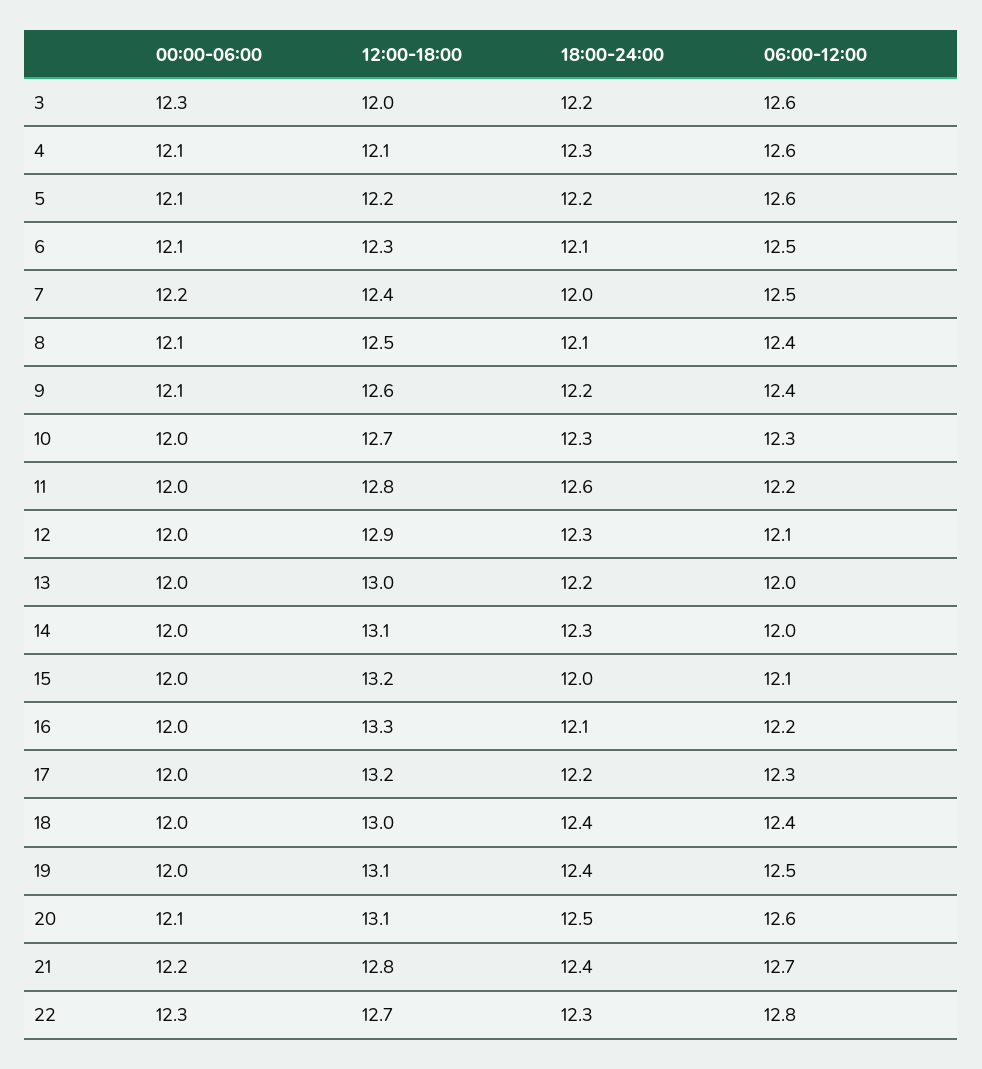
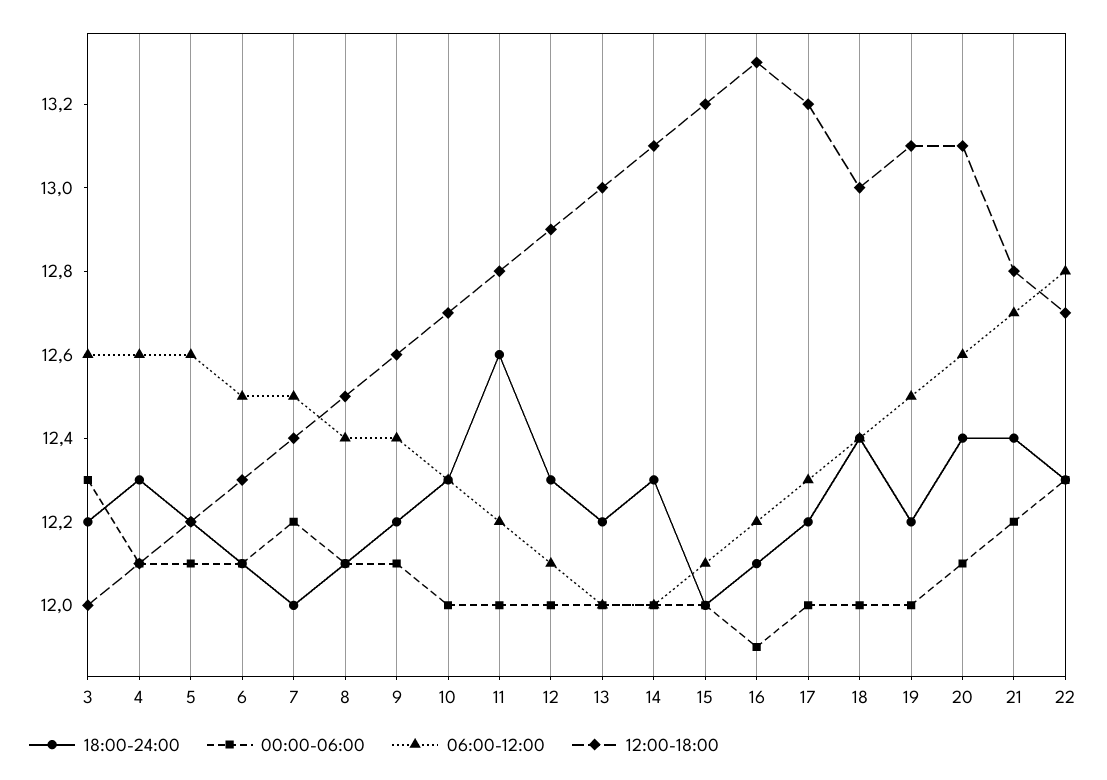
  {
    "00:00-06:00": {
      "3": 12.3,
      "4": 12.1,
      "5": 12.1,
      "6": 12.1,
      "7": 12.2,
      "8": 12.1,
      "9": 12.1,
      "10": 12,
      "11": 12,
      "12": 12,
      "13": 12,
      "14": 12,
      "15": 12,
-     "16": 12,
+     "16": 11.9,
      "17": 12,
      "18": 12,
      "19": 12,
      "20": 12.1,
      "21": 12.2,
      "22": 12.3
    },
    "12:00-18:00": {
      "3": 12,
      "4": 12.1,
      "5": 12.2,
      "6": 12.3,
      "7": 12.4,
      "8": 12.5,
      "9": 12.6,
      "10": 12.7,
      "11": 12.8,
      "12": 12.9,
      "13": 13,
      "14": 13.1,
      "15": 13.2,
      "16": 13.3,
      "17": 13.2,
      "18": 13,
      "19": 13.1,
      "20": 13.1,
      "21": 12.8,
      "22": 12.7
    },
    "18:00-24:00": {
      "3": 12.2,
      "4": 12.3,
      "5": 12.2,
      "6": 12.1,
      "7": 12,
      "8": 12.1,
      "9": 12.2,
      "10": 12.3,
      "11": 12.6,
      "12": 12.3,
      "13": 12.2,
      "14": 12.3,
      "15": 12,
      "16": 12.1,
      "17": 12.2,
      "18": 12.4,
-     "19": 12.4,
+     "19": 12.2,
-     "20": 12.5,
+     "20": 12.4,
      "21": 12.4,
      "22": 12.3
    },
    "06:00-12:00": {
      "3": 12.6,
      "4": 12.6,
      "5": 12.6,
      "6": 12.5,
      "7": 12.5,
      "8": 12.4,
      "9": 12.4,
      "10": 12.3,
      "11": 12.2,
      "12": 12.1,
      "13": 12,
      "14": 12,
      "15": 12.1,
      "16": 12.2,
      "17": 12.3,
      "18": 12.4,
      "19": 12.5,
      "20": 12.6,
      "21": 12.7,
      "22": 12.8
    }
  }

